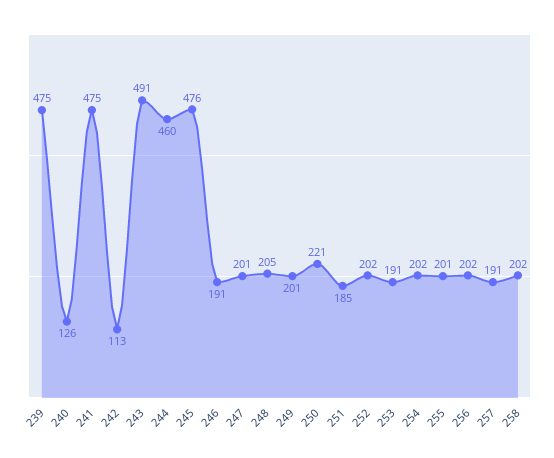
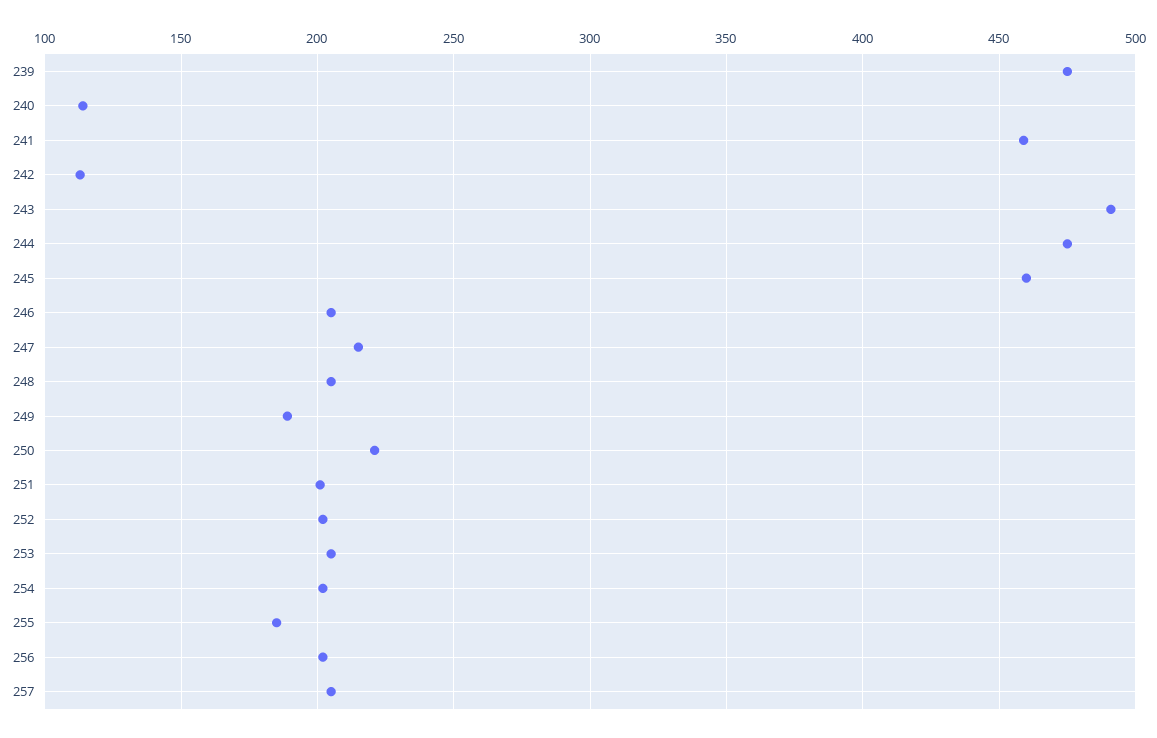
  {
    "239": 475,
-   "240": 126,
+   "240": 115,
-   "241": 475,
+   "241": 460,
    "242": 113,
    "243": 491,
-   "244": 460,
+   "244": 475,
-   "245": 476,
+   "245": 460,
-   "246": 191,
+   "246": 205,
-   "247": 201,
+   "247": 215,
    "248": 205,
-   "249": 201,
+   "249": 190,
    "250": 221,
-   "251": 185,
+   "251": 200,
    "252": 202,
-   "253": 191,
+   "253": 205,
    "254": 202,
-   "255": 201,
+   "255": 185,
    "256": 202,
-   "257": 191,
+   "257": 205
-   "258": 202
  }

